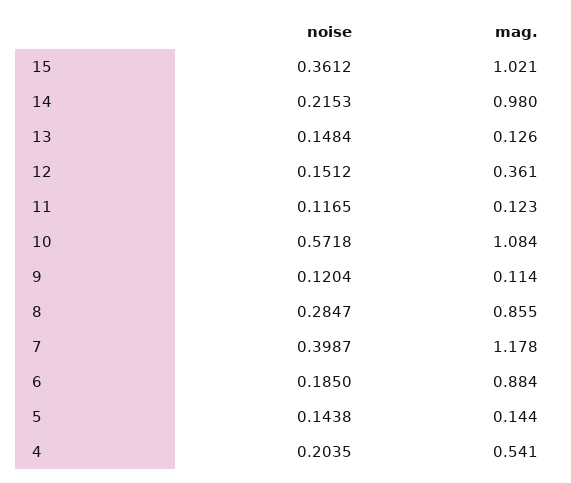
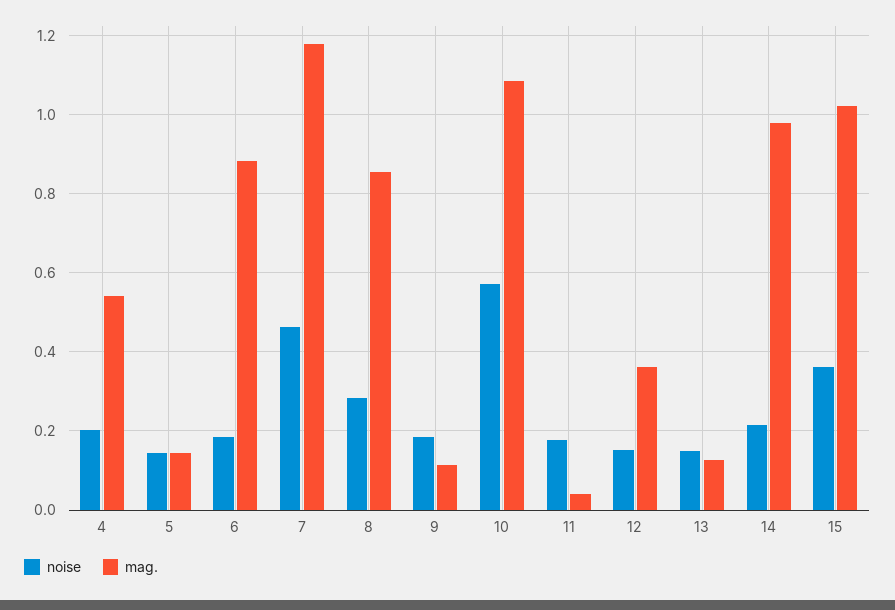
  {
    "noise": {
      "15": 0.3612,
      "14": 0.2153,
      "13": 0.1484,
      "12": 0.1512,
-     "11": 0.1165,
+     "11": 0.18,
      "10": 0.5718,
-     "9": 0.1204,
+     "9": 0.18,
      "8": 0.2847,
-     "7": 0.3987,
+     "7": 0.46,
      "6": 0.185,
      "5": 0.1438,
      "4": 0.2035
    },
    "mag.": {
      "15": 1.021,
      "14": 0.98,
      "13": 0.126,
      "12": 0.361,
-     "11": 0.123,
+     "11": 0.04,
      "10": 1.084,
      "9": 0.114,
      "8": 0.855,
      "7": 1.178,
      "6": 0.884,
      "5": 0.144,
      "4": 0.541
    }
  }

